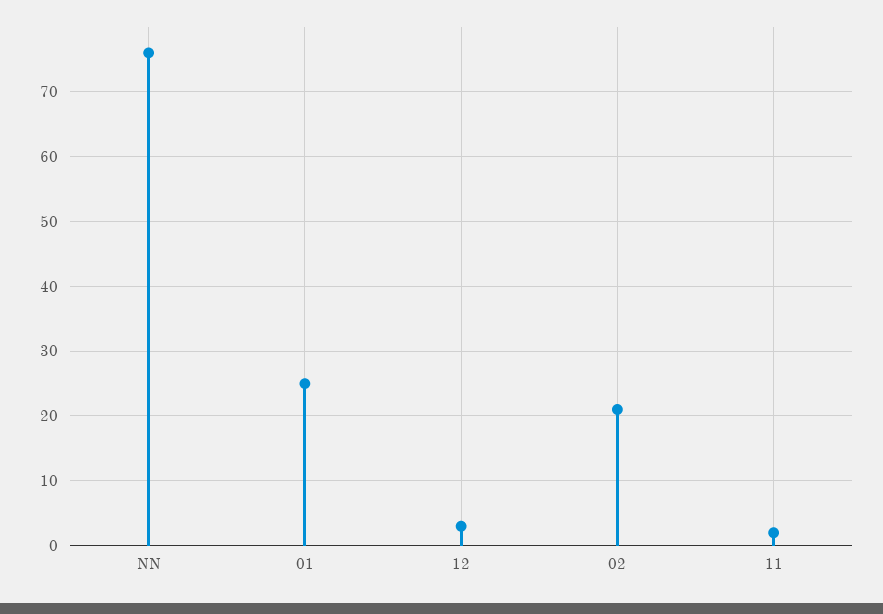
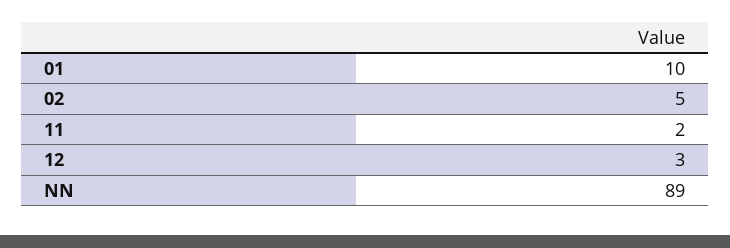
  {
-   "NN": 76,
+   "NN": 89,
-   "01": 25,
+   "01": 10,
    "12": 3,
-   "02": 21,
+   "02": 5,
    "11": 2
  }

